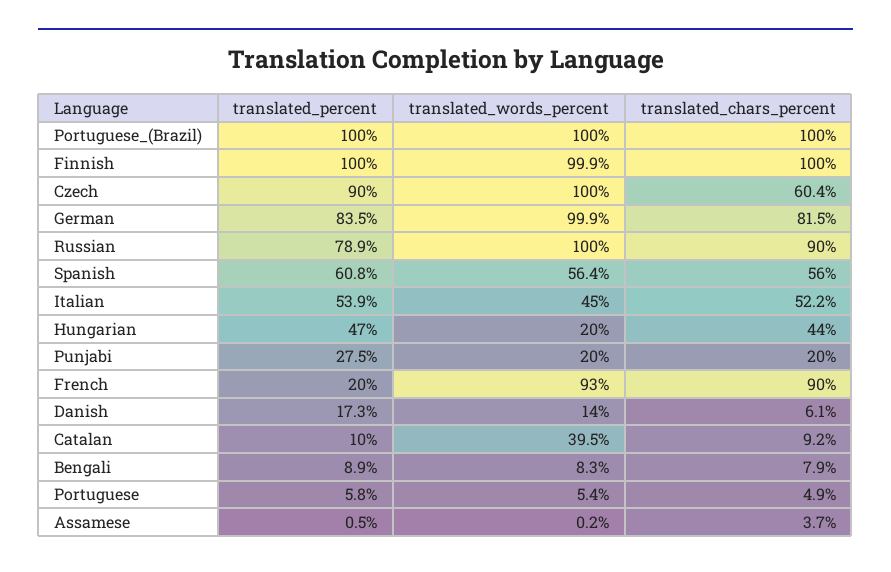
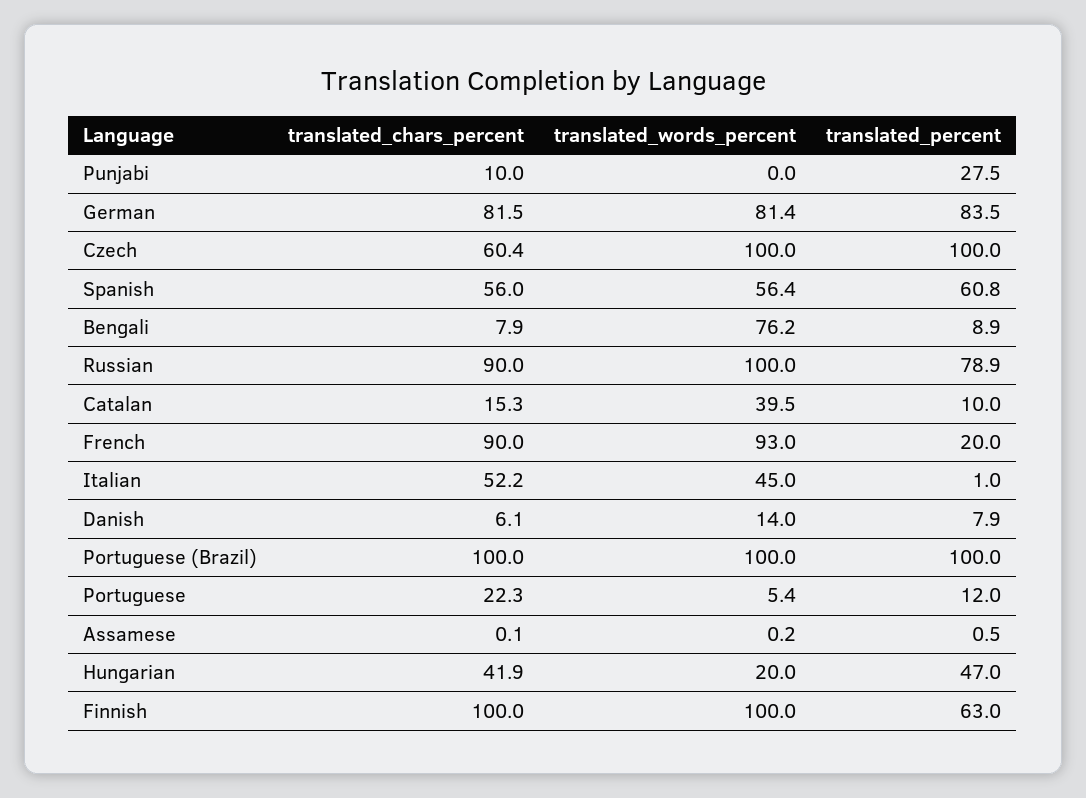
  {
    "translated_percent": {
      "Portuguese_(Brazil)": 100,
-     "Finnish": 100,
+     "Finnish": 63,
-     "Czech": 90,
+     "Czech": 100,
      "German": 83.5,
      "Russian": 78.9,
      "Spanish": 60.8,
-     "Italian": 53.9,
+     "Italian": 1,
      "Hungarian": 47,
      "Punjabi": 27.5,
      "French": 20,
-     "Danish": 17.3,
+     "Danish": 7.9,
      "Catalan": 10,
      "Bengali": 8.9,
-     "Portuguese": 5.8,
+     "Portuguese": 12,
      "Assamese": 0.5
    },
    "translated_words_percent": {
      "Portuguese_(Brazil)": 100,
-     "Finnish": 99.9,
+     "Finnish": 100,
      "Czech": 100,
-     "German": 99.9,
+     "German": 81.4,
      "Russian": 100,
      "Spanish": 56.4,
      "Italian": 45,
      "Hungarian": 20,
-     "Punjabi": 20,
+     "Punjabi": 0,
      "French": 93,
      "Danish": 14,
      "Catalan": 39.5,
-     "Bengali": 8.3,
+     "Bengali": 76.2,
      "Portuguese": 5.4,
      "Assamese": 0.2
    },
    "translated_chars_percent": {
      "Portuguese_(Brazil)": 100,
      "Finnish": 100,
      "Czech": 60.4,
      "German": 81.5,
      "Russian": 90,
      "Spanish": 56,
      "Italian": 52.2,
-     "Hungarian": 44,
+     "Hungarian": 41.9,
-     "Punjabi": 20,
+     "Punjabi": 10,
      "French": 90,
      "Danish": 6.1,
-     "Catalan": 9.2,
+     "Catalan": 15.3,
      "Bengali": 7.9,
-     "Portuguese": 4.9,
+     "Portuguese": 22.3,
-     "Assamese": 3.7
+     "Assamese": 0.1
    }
  }

